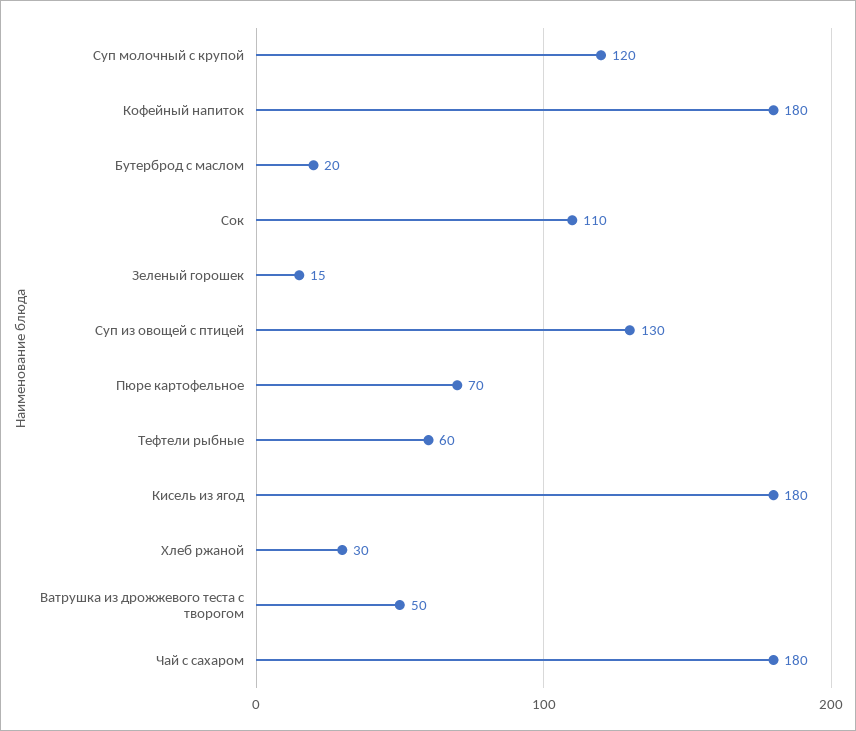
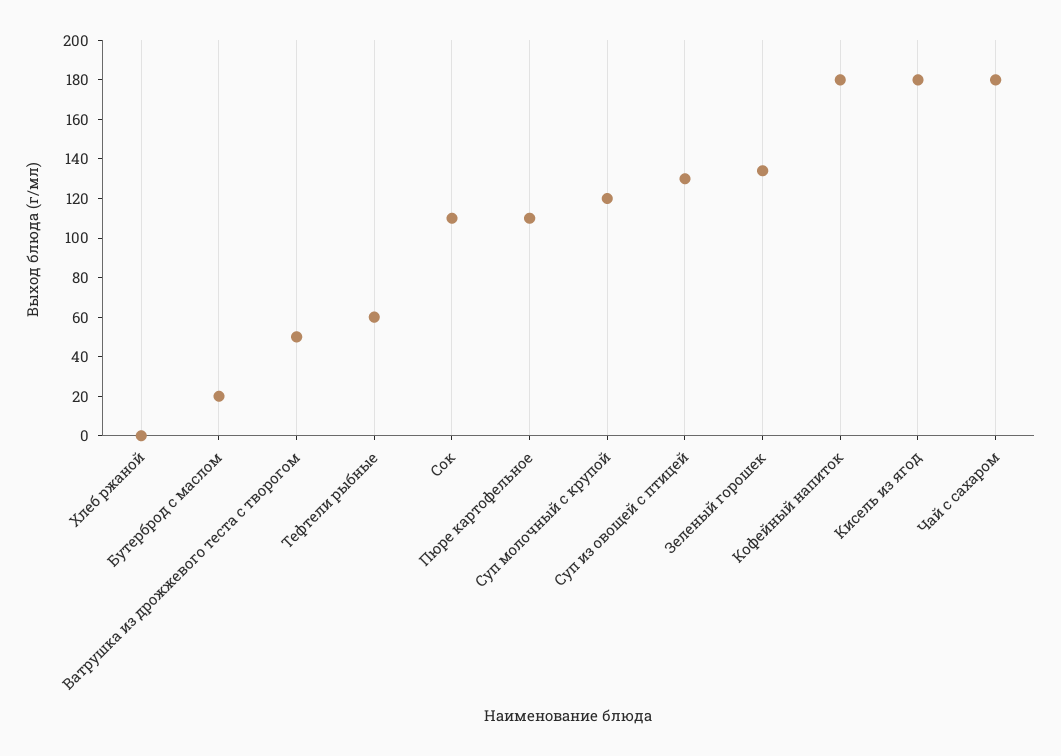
  {
    "Суп молочный с крупой": 120,
    "Кофейный напиток": 180,
    "Бутерброд с маслом": 20,
    "Сок": 110,
-   "Зеленый горошек": 15,
+   "Зеленый горошек": 135,
    "Суп из овощей с птицей": 130,
-   "Пюре картофельное": 70,
+   "Пюре картофельное": 110,
    "Тефтели рыбные": 60,
    "Кисель из ягод": 180,
-   "Хлеб ржаной": 30,
+   "Хлеб ржаной": 0,
    "Ватрушка из дрожжевого теста с творогом": 50,
    "Чай с сахаром": 180
  }

